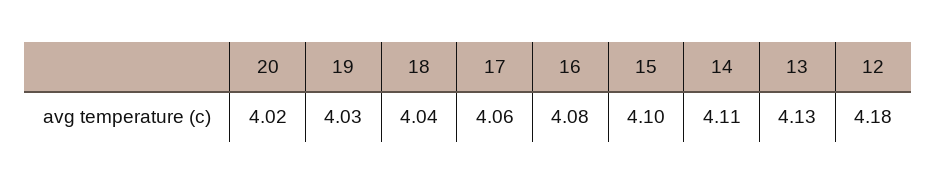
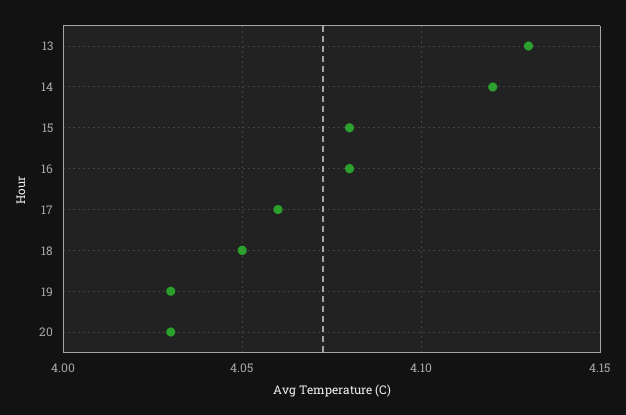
  {
-   "20": 4.02,
+   "20": 4.03,
    "19": 4.03,
-   "18": 4.04,
+   "18": 4.05,
    "17": 4.06,
    "16": 4.08,
-   "15": 4.1,
+   "15": 4.08,
-   "14": 4.11,
+   "14": 4.12,
-   "13": 4.13,
+   "13": 4.13
-   "12": 4.18
  }

